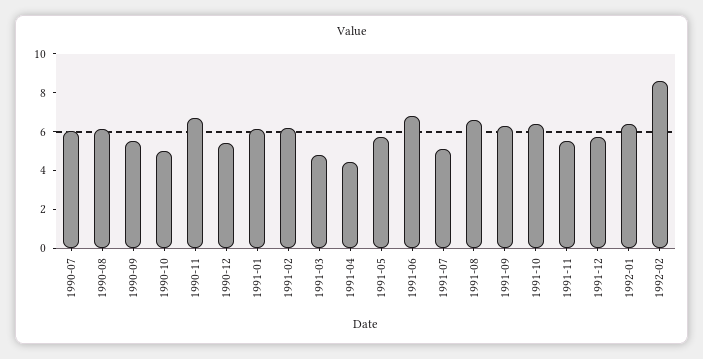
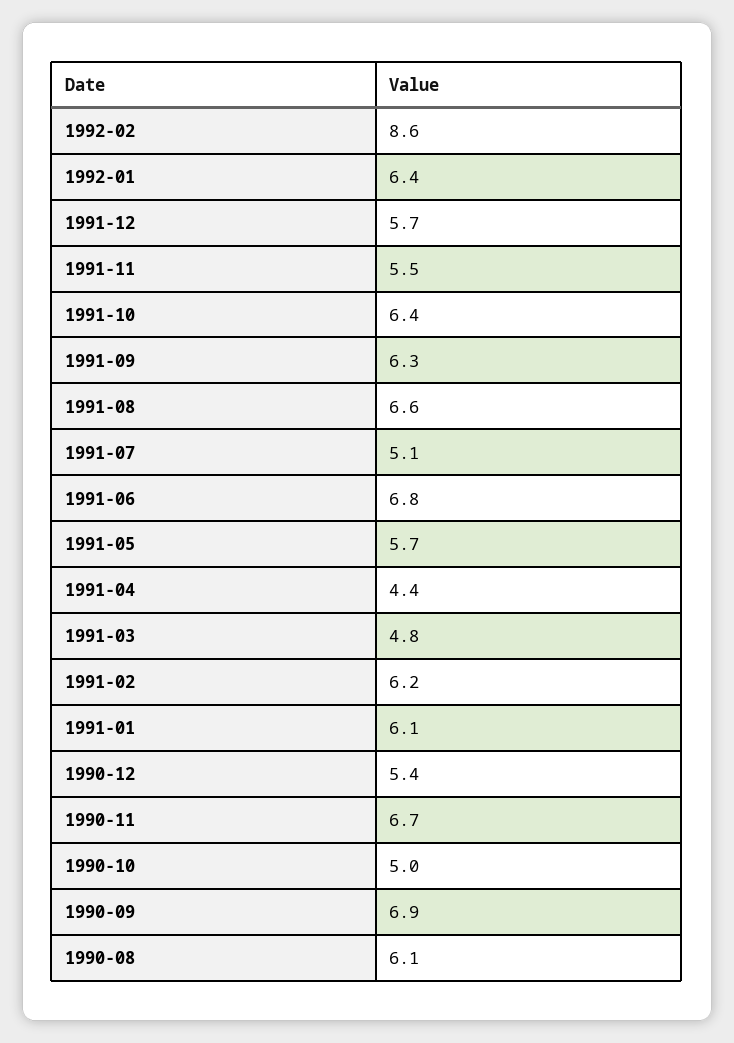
  {
-   "1990-07": 6,
    "1990-08": 6.1,
-   "1990-09": 5.5,
+   "1990-09": 6.9,
    "1990-10": 5,
    "1990-11": 6.7,
    "1990-12": 5.4,
    "1991-01": 6.1,
    "1991-02": 6.2,
    "1991-03": 4.8,
    "1991-04": 4.4,
    "1991-05": 5.7,
    "1991-06": 6.8,
    "1991-07": 5.1,
    "1991-08": 6.6,
    "1991-09": 6.3,
    "1991-10": 6.4,
    "1991-11": 5.5,
    "1991-12": 5.7,
    "1992-01": 6.4,
    "1992-02": 8.6
  }

